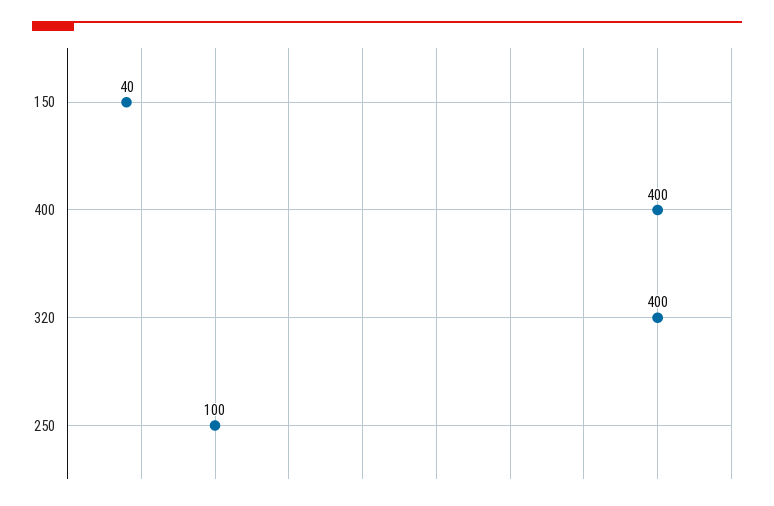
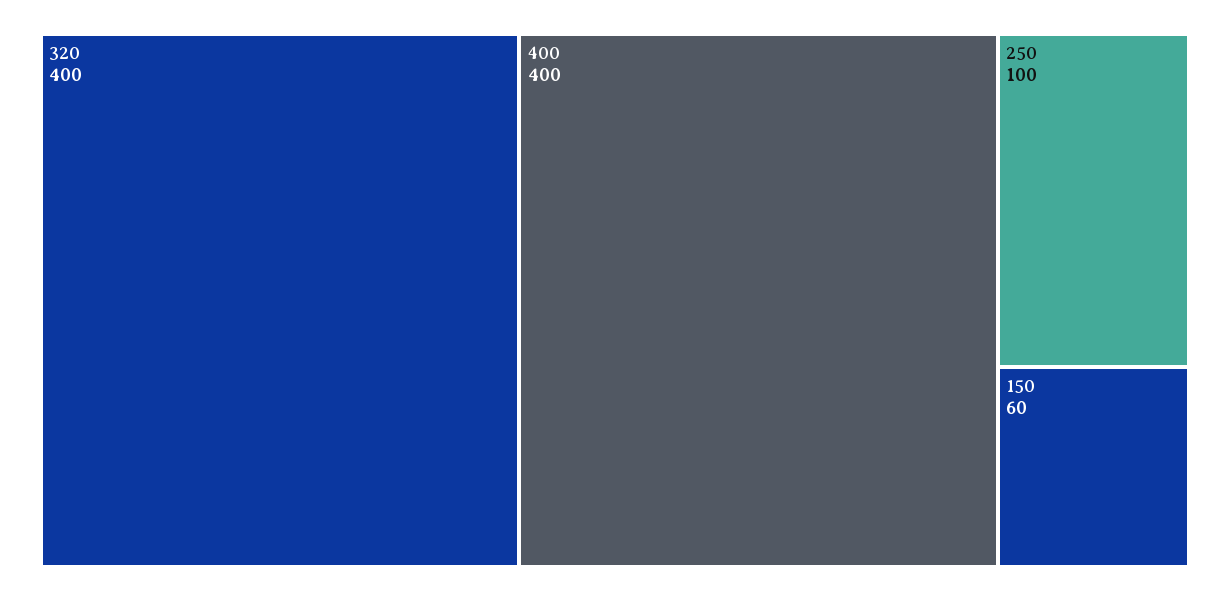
  {
-   "150": 40,
+   "150": 60,
    "400": 400,
    "320": 400,
    "250": 100
  }

